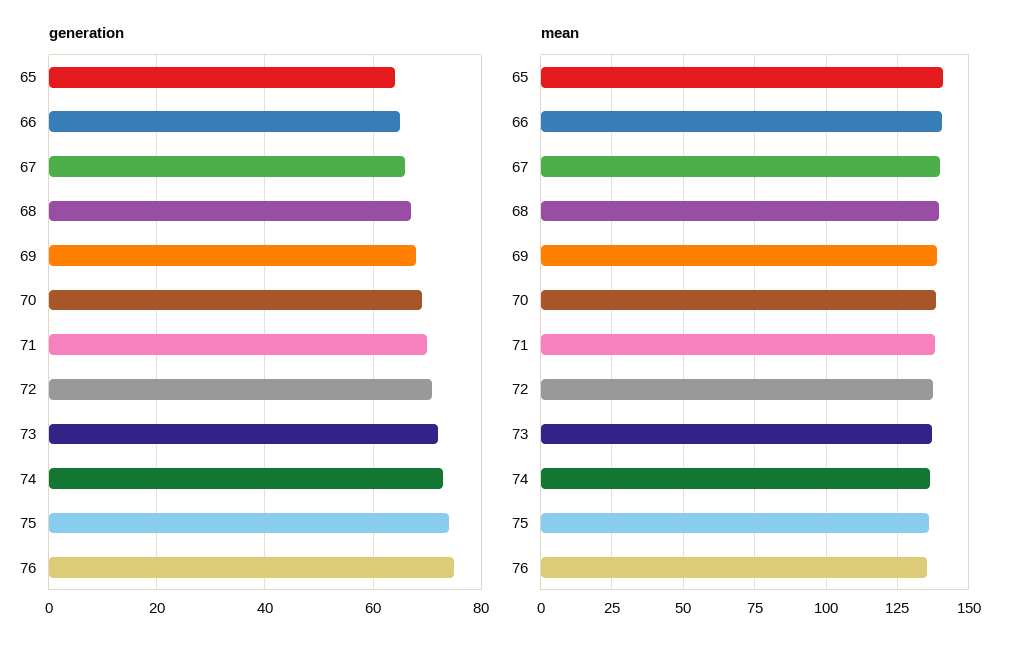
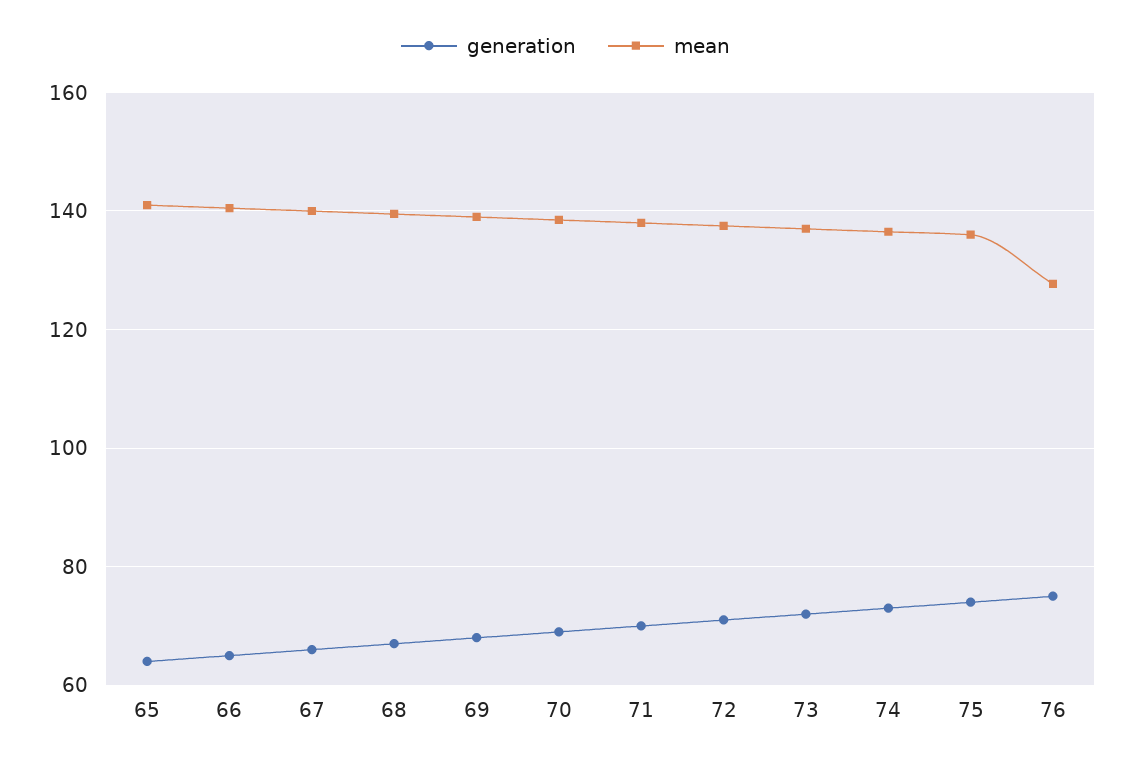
  {
    "generation": {
      "65": 64,
      "66": 66,
      "67": 66,
      "68": 68,
      "69": 68,
      "70": 70,
      "71": 70,
      "72": 72,
      "73": 72,
      "74": 74,
      "75": 74,
      "76": 76
    },
    "mean": {
      "65": 142,
      "66": 140,
      "67": 140,
      "68": 140,
      "69": 140,
      "70": 138,
      "71": 138,
      "72": 138,
      "73": 138,
      "74": 136,
      "75": 136,
-     "76": 135
+     "76": 128
    }
  }

